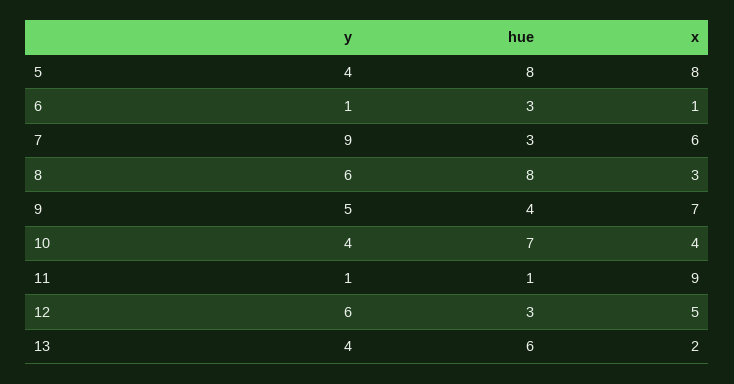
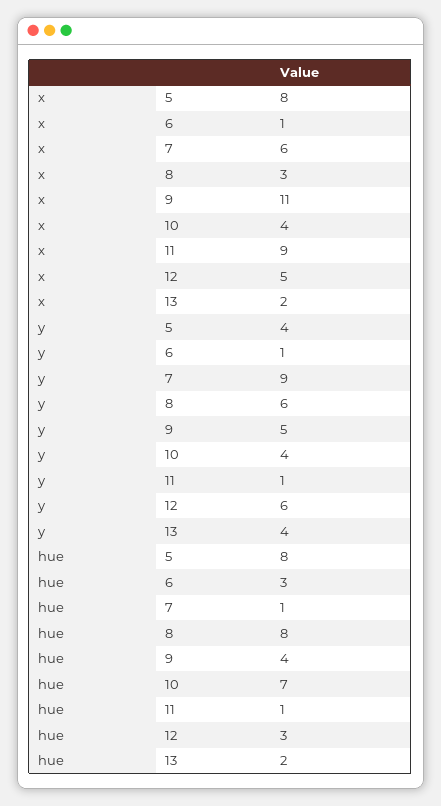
  {
    "y": {
      "5": 4,
      "6": 1,
      "7": 9,
      "8": 6,
      "9": 5,
      "10": 4,
      "11": 1,
      "12": 6,
      "13": 4
    },
    "hue": {
      "5": 8,
      "6": 3,
-     "7": 3,
+     "7": 1,
      "8": 8,
      "9": 4,
      "10": 7,
      "11": 1,
      "12": 3,
-     "13": 6
+     "13": 2
    },
    "x": {
      "5": 8,
      "6": 1,
      "7": 6,
      "8": 3,
-     "9": 7,
+     "9": 11,
      "10": 4,
      "11": 9,
      "12": 5,
      "13": 2
    }
  }

